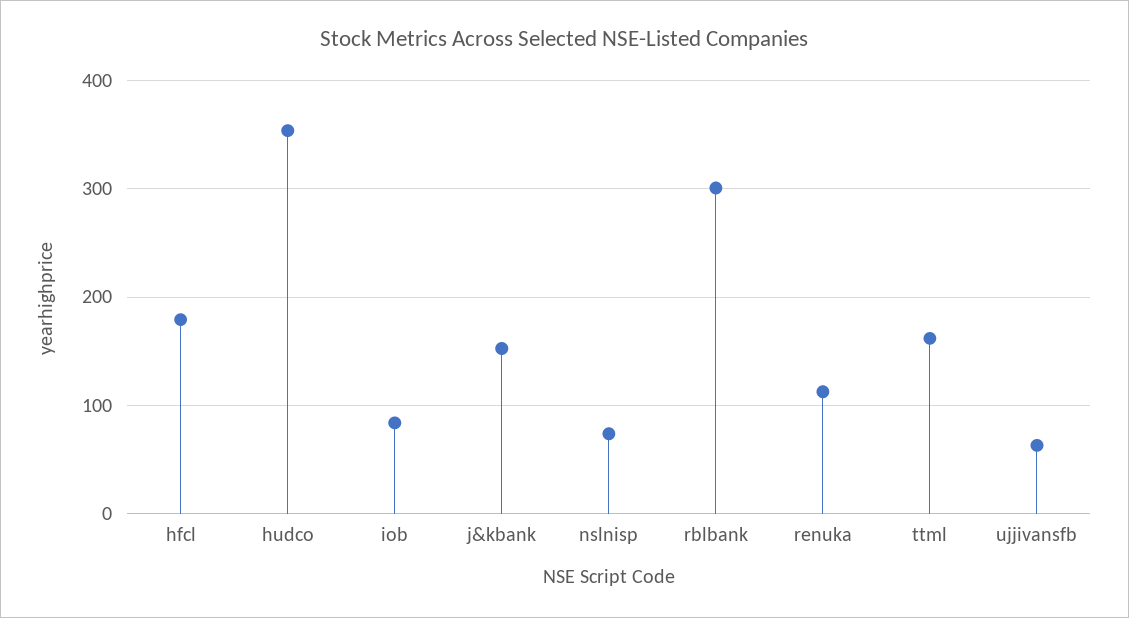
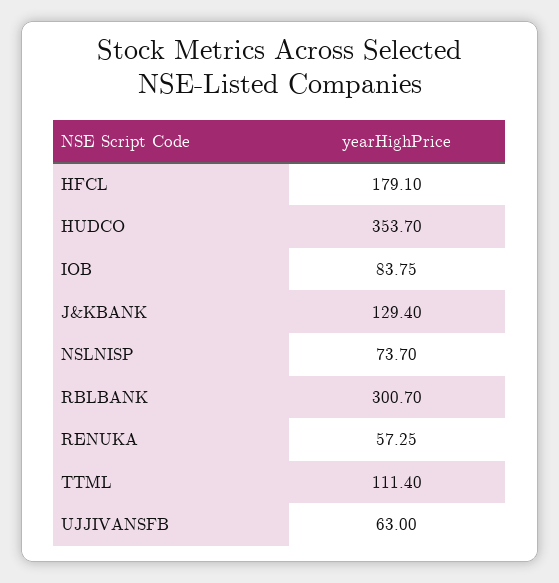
  {
    "hfcl": 179.1,
    "hudco": 353.7,
    "iob": 83.75,
-   "j&kbank": 150,
+   "j&kbank": 129.4,
    "nslnisp": 73.7,
    "rblbank": 300.7,
-   "renuka": 110,
+   "renuka": 57.25,
-   "ttml": 160,
+   "ttml": 111.4,
    "ujjivansfb": 63
  }

